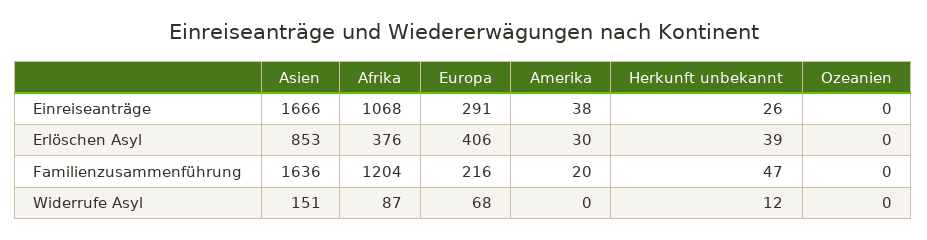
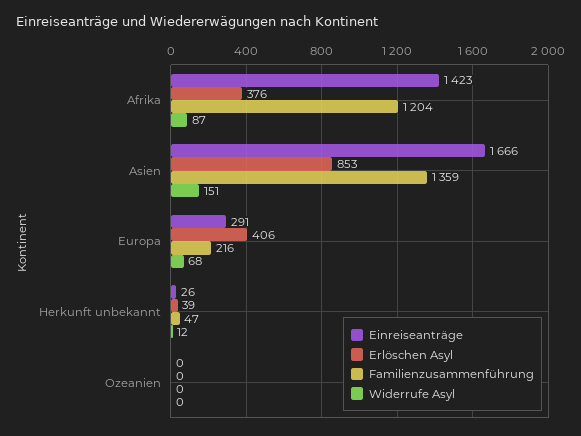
  {
    "Einreiseanträge": {
      "Asien": 1666,
-     "Afrika": 1068,
+     "Afrika": 1423,
      "Europa": 291,
-     "Amerika": 38,
      "Herkunft unbekannt": 26,
      "Ozeanien": 0
    },
    "Erlöschen Asyl": {
      "Asien": 853,
      "Afrika": 376,
      "Europa": 406,
-     "Amerika": 30,
      "Herkunft unbekannt": 39,
      "Ozeanien": 0
    },
    "Familienzusammenführung": {
-     "Asien": 1636,
+     "Asien": 1359,
      "Afrika": 1204,
      "Europa": 216,
-     "Amerika": 20,
      "Herkunft unbekannt": 47,
      "Ozeanien": 0
    },
    "Widerrufe Asyl": {
      "Asien": 151,
      "Afrika": 87,
      "Europa": 68,
-     "Amerika": 0,
      "Herkunft unbekannt": 12,
      "Ozeanien": 0
    }
  }

